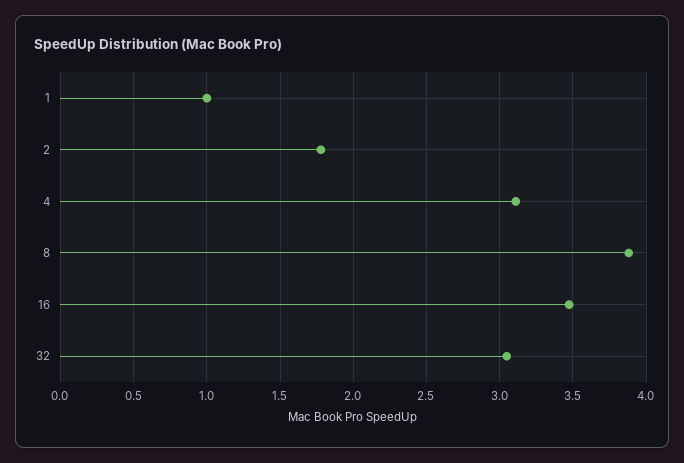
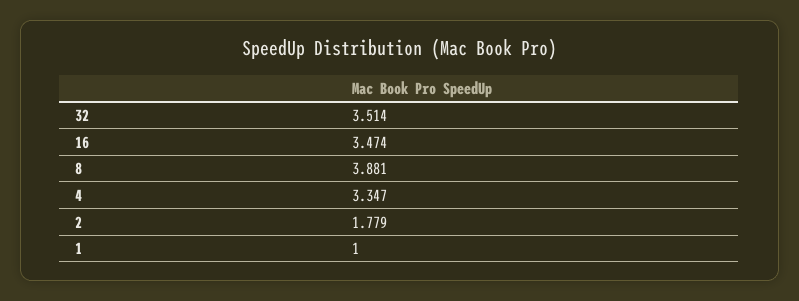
  {
    "1": 1,
    "2": 1.779,
-   "4": 3.1,
+   "4": 3.347,
    "8": 3.881,
    "16": 3.474,
-   "32": 3.05
+   "32": 3.514
  }

